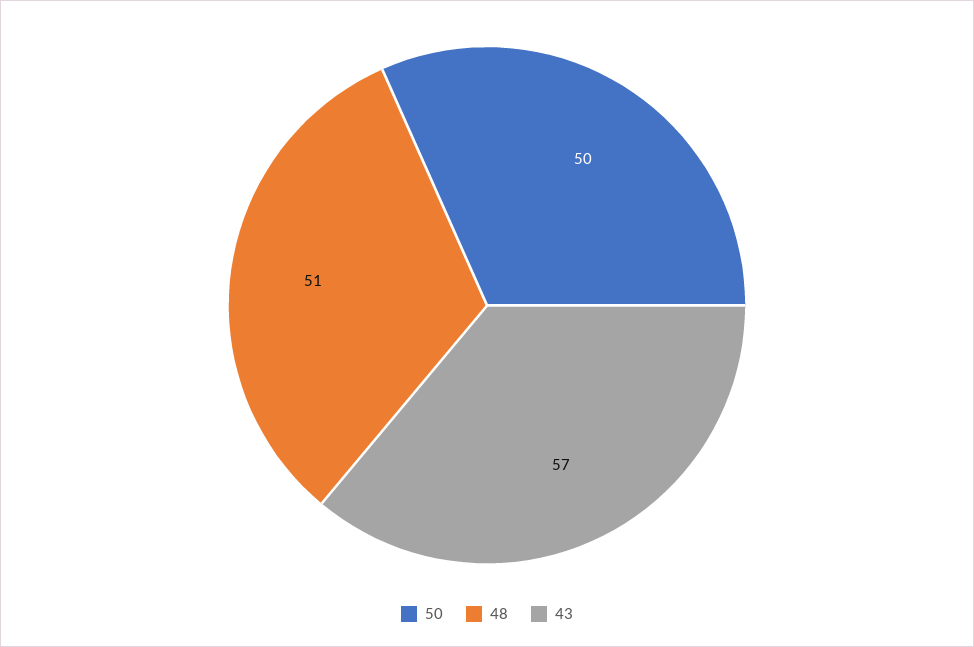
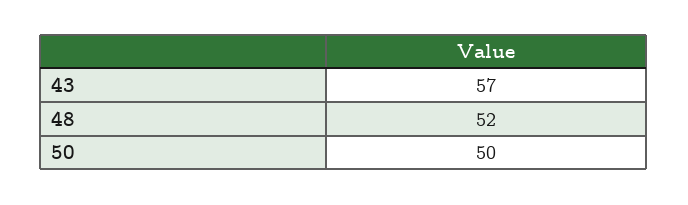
  {
    "50": 50,
-   "48": 51,
+   "48": 52,
    "43": 57
  }

